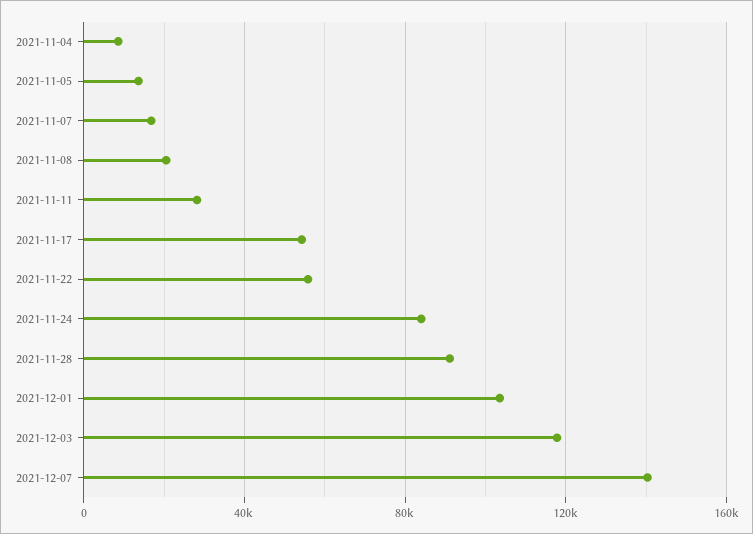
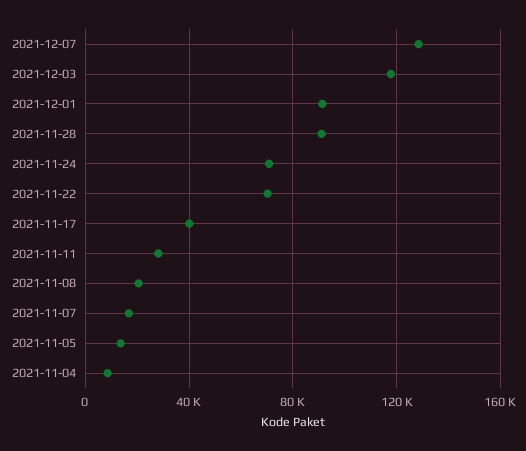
  {
    "2021-11-04": 10000,
    "2021-11-05": 15000,
    "2021-11-07": 15000,
    "2021-11-08": 20000,
    "2021-11-11": 30000,
-   "2021-11-17": 55000,
+   "2021-11-17": 40000,
-   "2021-11-22": 55000,
+   "2021-11-22": 70000,
-   "2021-11-24": 85000,
+   "2021-11-24": 70000,
    "2021-11-28": 90000,
-   "2021-12-01": 105000,
+   "2021-12-01": 90000,
    "2021-12-03": 120000,
-   "2021-12-07": 140000
+   "2021-12-07": 130000
  }

